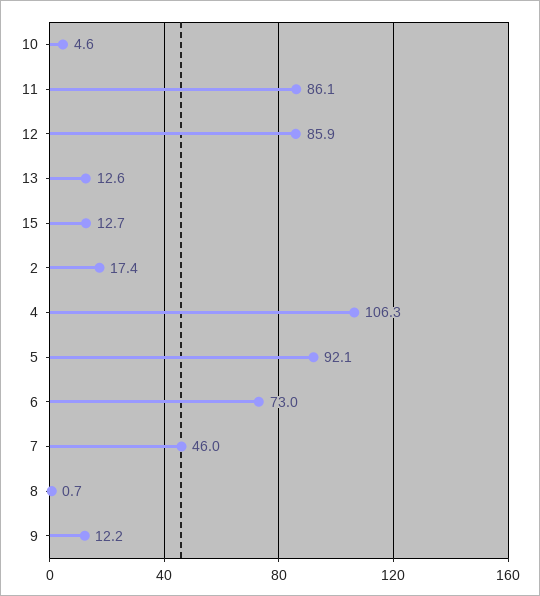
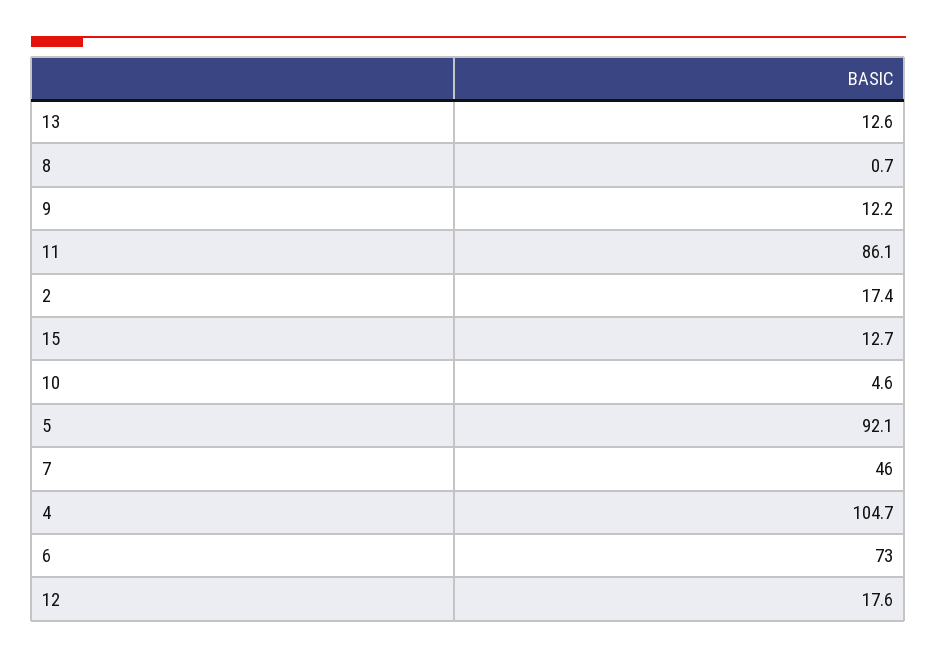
  {
    "10": 4.6,
    "11": 86.1,
-   "12": 85.9,
+   "12": 17.6,
    "13": 12.6,
    "15": 12.7,
    "2": 17.4,
-   "4": 106.3,
+   "4": 104.7,
    "5": 92.1,
    "6": 73,
    "7": 46,
    "8": 0.7,
    "9": 12.2
  }

